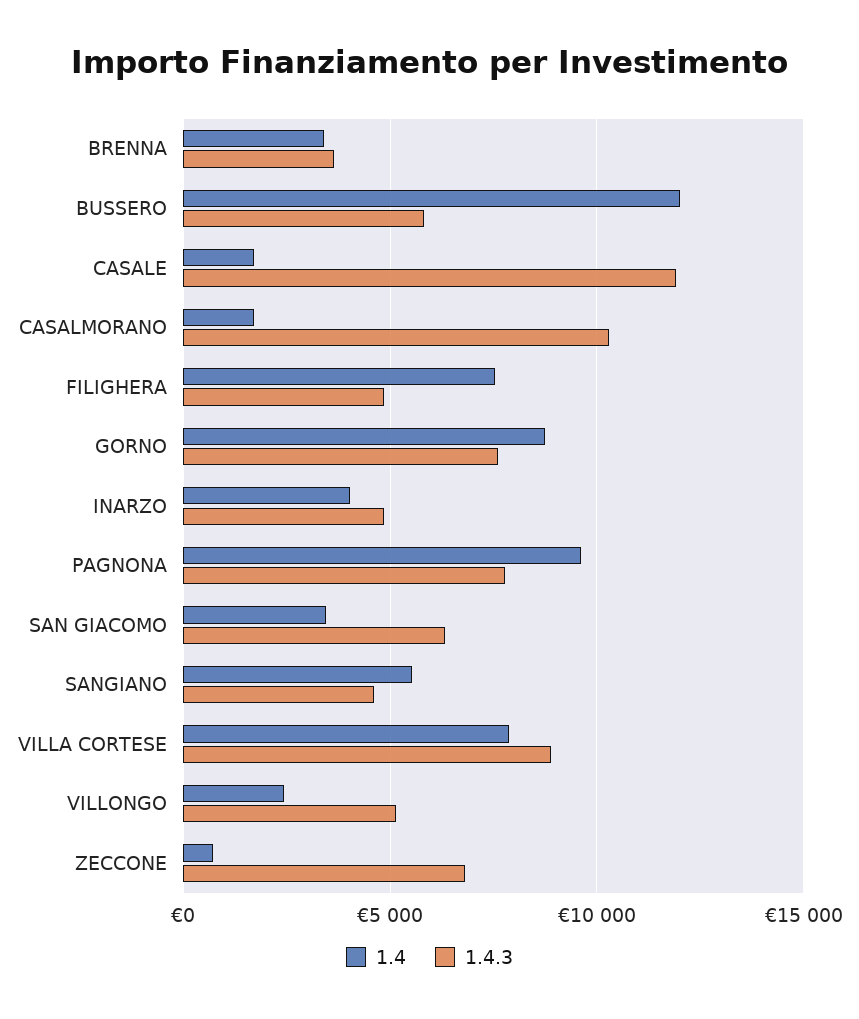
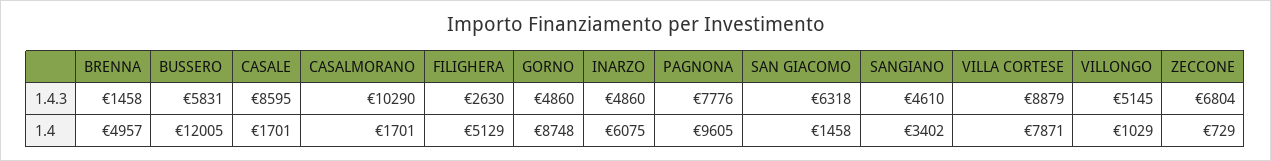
  {
    "1.4": {
-     "BRENNA": 3500,
+     "BRENNA": 4957,
      "BUSSERO": 12005,
      "CASALE": 1701,
      "CASALMORANO": 1701,
-     "FILIGHERA": 7500,
+     "FILIGHERA": 5129,
      "GORNO": 8748,
-     "INARZO": 4000,
+     "INARZO": 6075,
      "PAGNONA": 9605,
-     "SAN GIACOMO": 3500,
+     "SAN GIACOMO": 1458,
-     "SANGIANO": 5500,
+     "SANGIANO": 3402,
      "VILLA CORTESE": 7871,
-     "VILLONGO": 2500,
+     "VILLONGO": 1029,
      "ZECCONE": 729
    },
    "1.4.3": {
-     "BRENNA": 3500,
+     "BRENNA": 1458,
      "BUSSERO": 5831,
-     "CASALE": 12000,
+     "CASALE": 8595,
      "CASALMORANO": 10290,
-     "FILIGHERA": 5000,
+     "FILIGHERA": 2630,
-     "GORNO": 7500,
+     "GORNO": 4860,
      "INARZO": 4860,
      "PAGNONA": 7776,
      "SAN GIACOMO": 6318,
      "SANGIANO": 4610,
      "VILLA CORTESE": 8879,
      "VILLONGO": 5145,
      "ZECCONE": 6804
    }
  }

